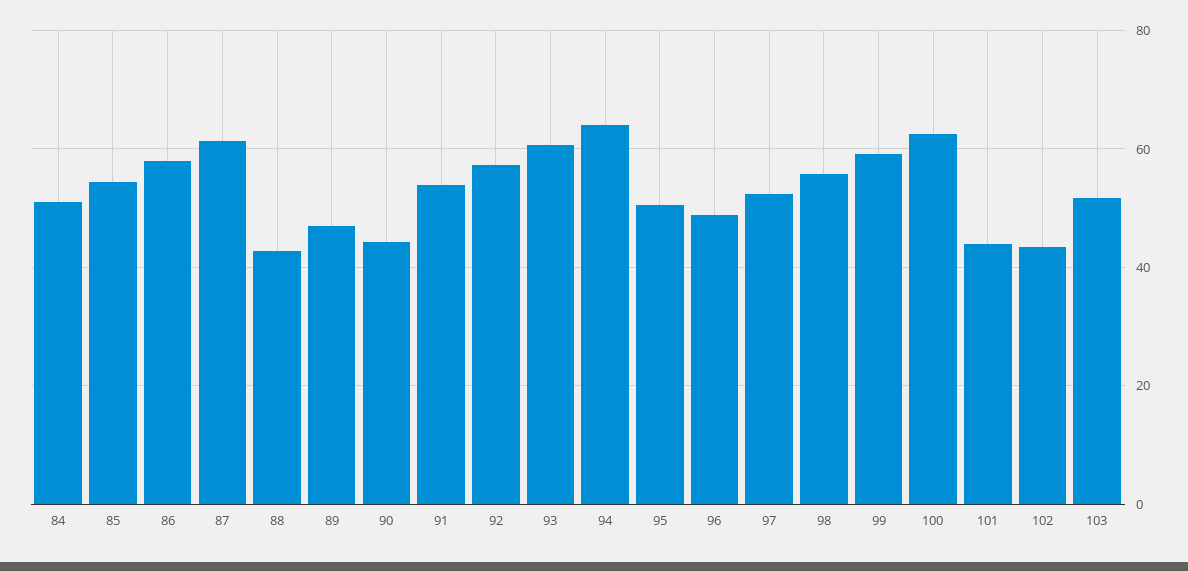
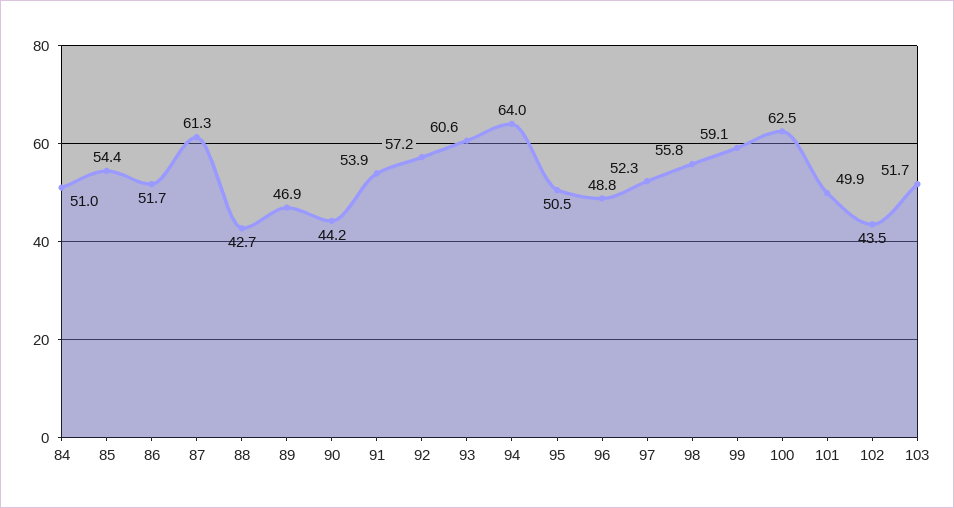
  {
    "84": 51,
    "85": 54.4,
-   "86": 58,
+   "86": 51.7,
    "87": 61.3,
    "88": 42.7,
    "89": 46.9,
    "90": 44.2,
    "91": 53.9,
    "92": 57.2,
    "93": 60.6,
    "94": 64,
    "95": 50.5,
    "96": 48.8,
    "97": 52.3,
    "98": 55.8,
    "99": 59.1,
    "100": 62.5,
-   "101": 44,
+   "101": 49.9,
    "102": 43.5,
    "103": 51.7
  }

